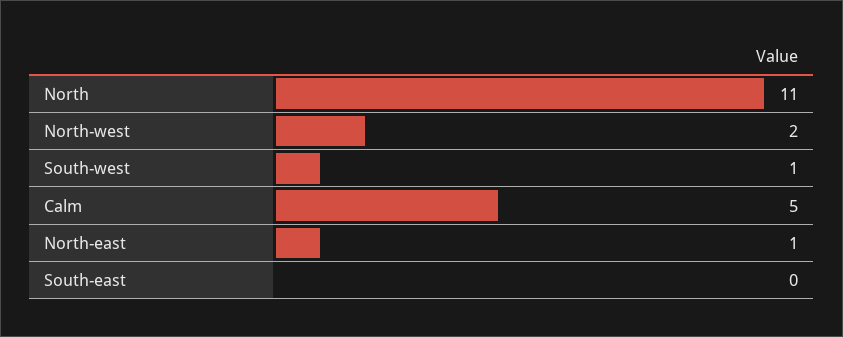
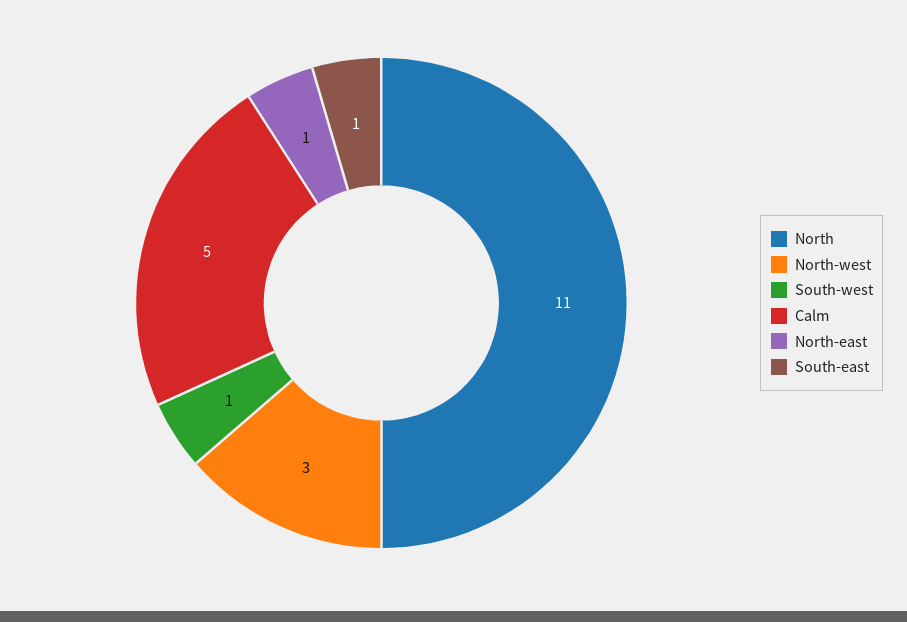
  {
    "North": 11,
-   "North-west": 2,
+   "North-west": 3,
    "South-west": 1,
    "Calm": 5,
    "North-east": 1,
-   "South-east": 0
+   "South-east": 1
  }

